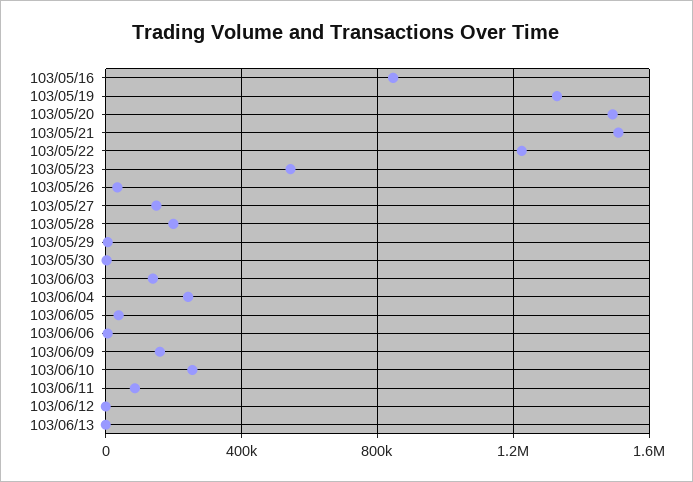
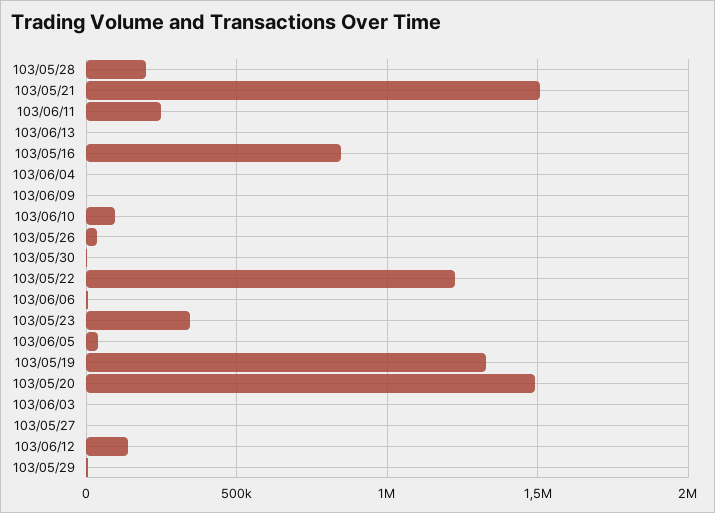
  {
    "103/05/16": 850000,
    "103/05/19": 1350000,
    "103/05/20": 1500000,
    "103/05/21": 1500000,
    "103/05/22": 1200000,
-   "103/05/23": 550000,
+   "103/05/23": 350000,
    "103/05/26": 50000,
-   "103/05/27": 150000,
+   "103/05/27": 0,
    "103/05/28": 200000,
    "103/05/29": 0,
    "103/05/30": 0,
-   "103/06/03": 150000,
+   "103/06/03": 0,
-   "103/06/04": 250000,
+   "103/06/04": 0,
    "103/06/05": 50000,
    "103/06/06": 0,
-   "103/06/09": 150000,
+   "103/06/09": 0,
-   "103/06/10": 250000,
+   "103/06/10": 100000,
-   "103/06/11": 100000,
+   "103/06/11": 250000,
-   "103/06/12": 0,
+   "103/06/12": 150000,
    "103/06/13": 0
  }

